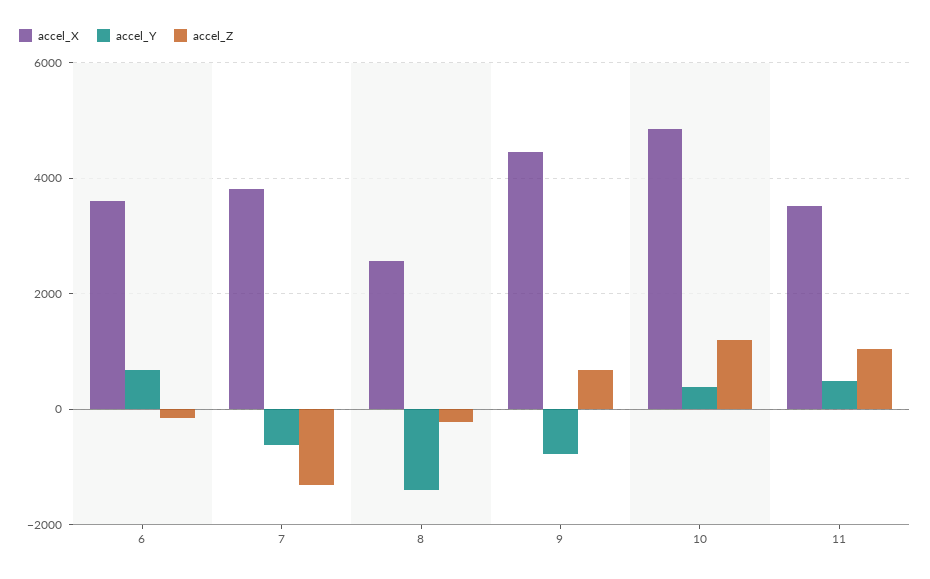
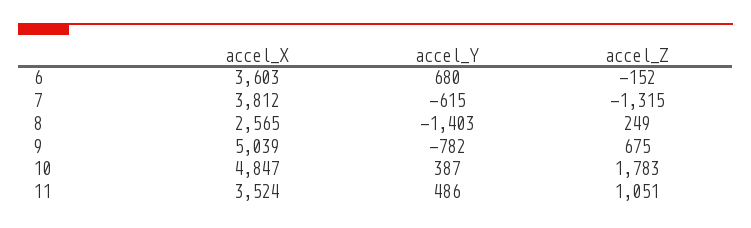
  {
    "accel_X": {
      "6": 3603,
      "7": 3812,
      "8": 2565,
-     "9": 4400,
+     "9": 5039,
      "10": 4847,
      "11": 3524
    },
    "accel_Y": {
      "6": 680,
      "7": -615,
      "8": -1403,
      "9": -782,
      "10": 387,
      "11": 486
    },
    "accel_Z": {
      "6": -152,
      "7": -1315,
-     "8": -200,
+     "8": 249,
      "9": 675,
-     "10": 1200,
+     "10": 1783,
      "11": 1051
    }
  }

